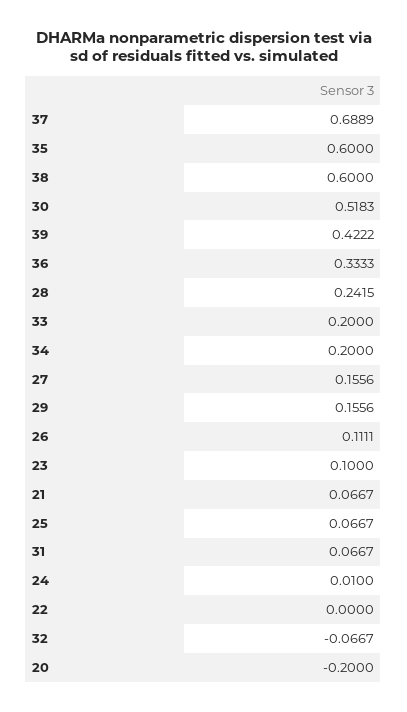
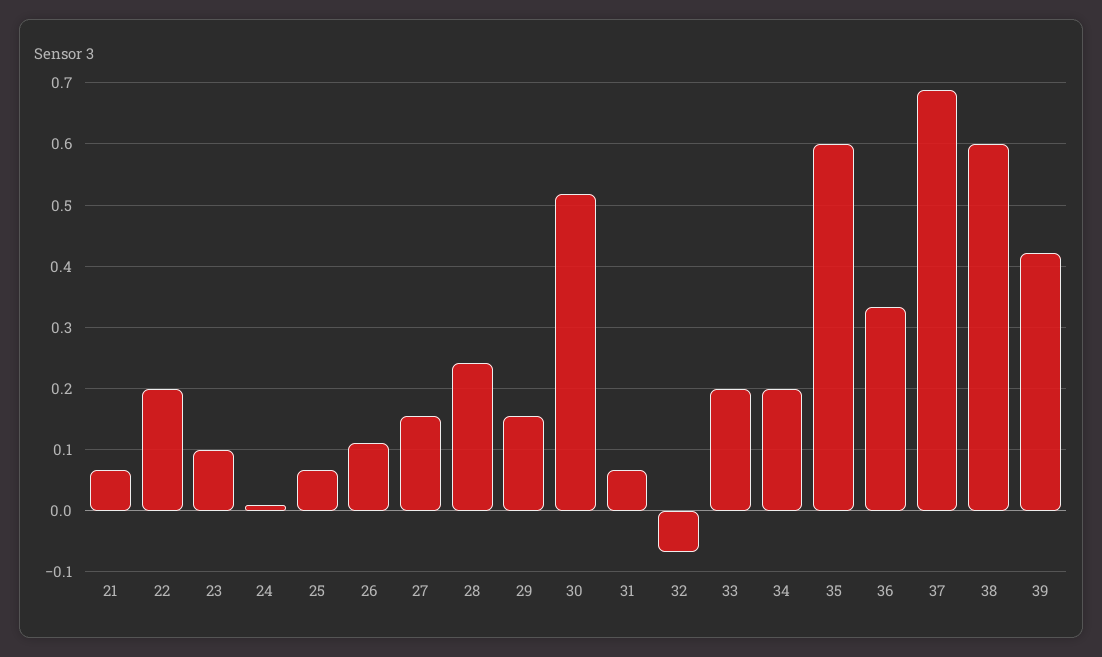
  {
    "37": 0.6889,
    "35": 0.6,
    "38": 0.6,
    "30": 0.5183,
    "39": 0.4222,
    "36": 0.3333,
    "28": 0.2415,
    "33": 0.2,
    "34": 0.2,
    "27": 0.1556,
    "29": 0.1556,
    "26": 0.1111,
    "23": 0.1,
    "21": 0.0667,
    "25": 0.0667,
    "31": 0.0667,
    "24": 0.01,
-   "22": 0,
+   "22": 0.2,
-   "32": -0.0667,
+   "32": -0.0667
-   "20": -0.2
  }

